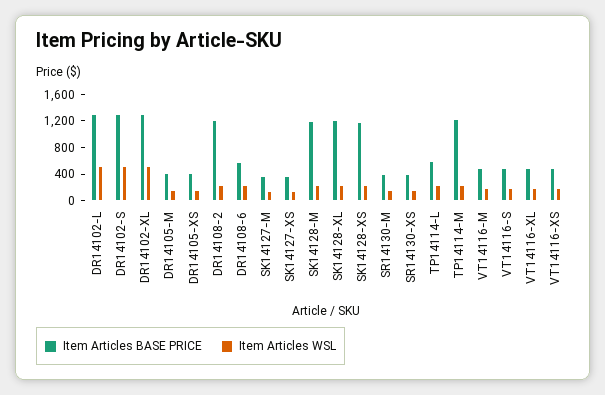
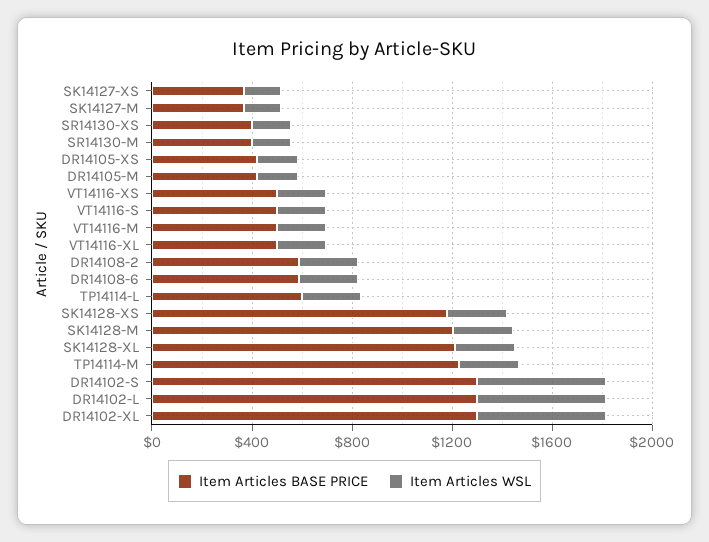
  {
    "Item Articles BASE PRICE": {
      "DR14102-L": 1300,
      "DR14102-S": 1300,
      "DR14102-XL": 1300,
      "DR14105-M": 400,
      "DR14105-XS": 400,
-     "DR14108-2": 1200,
+     "DR14108-2": 600,
      "DR14108-6": 600,
      "SK14127-M": 400,
      "SK14127-XS": 400,
      "SK14128-M": 1200,
      "SK14128-XL": 1200,
      "SK14128-XS": 1200,
      "SR14130-M": 400,
      "SR14130-XS": 400,
      "TP14114-L": 600,
      "TP14114-M": 1200,
      "VT14116-M": 500,
      "VT14116-S": 500,
      "VT14116-XL": 500,
      "VT14116-XS": 500
    },
    "Item Articles WSL": {
      "DR14102-L": 500,
      "DR14102-S": 500,
      "DR14102-XL": 500,
      "DR14105-M": 200,
      "DR14105-XS": 200,
      "DR14108-2": 200,
      "DR14108-6": 200,
      "SK14127-M": 100,
      "SK14127-XS": 100,
      "SK14128-M": 200,
      "SK14128-XL": 200,
      "SK14128-XS": 200,
      "SR14130-M": 200,
      "SR14130-XS": 200,
      "TP14114-L": 200,
      "TP14114-M": 200,
      "VT14116-M": 200,
      "VT14116-S": 200,
      "VT14116-XL": 200,
      "VT14116-XS": 200
    }
  }

